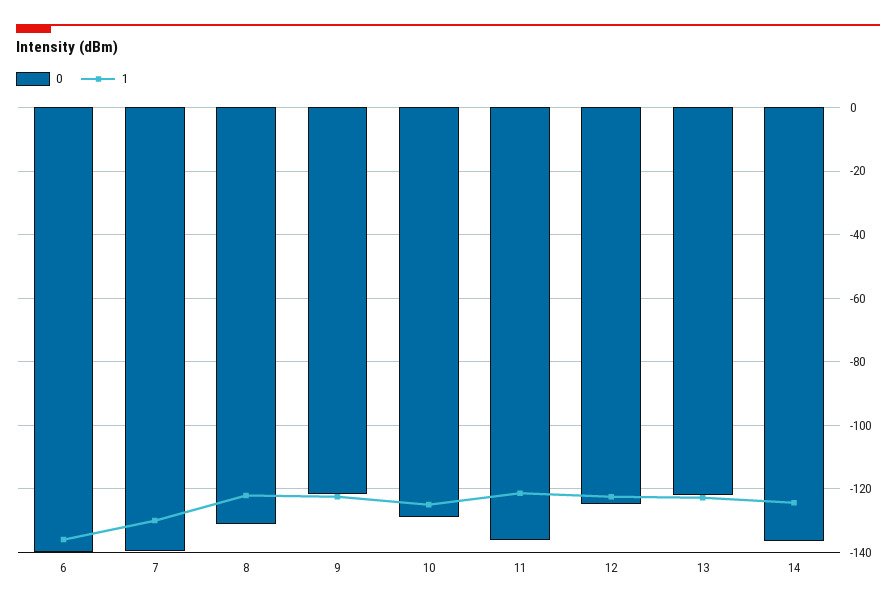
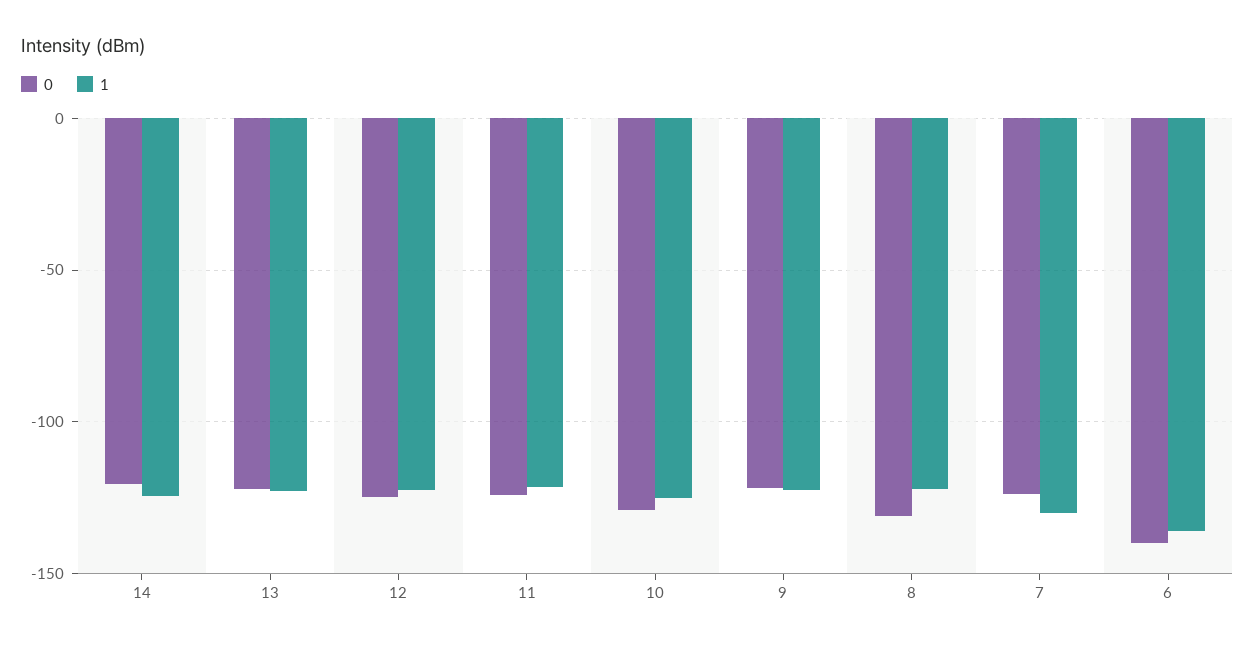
  {
    "0": {
      "6": -140,
-     "7": -140,
+     "7": -125,
      "8": -132,
      "9": -122,
      "10": -128,
-     "11": -136,
+     "11": -125,
      "12": -124,
      "13": -122,
-     "14": -136
+     "14": -120
    },
    "1": {
      "6": -136,
      "7": -130,
      "8": -122,
      "9": -122,
      "10": -126,
      "11": -122,
      "12": -122,
      "13": -122,
      "14": -124
    }
  }

